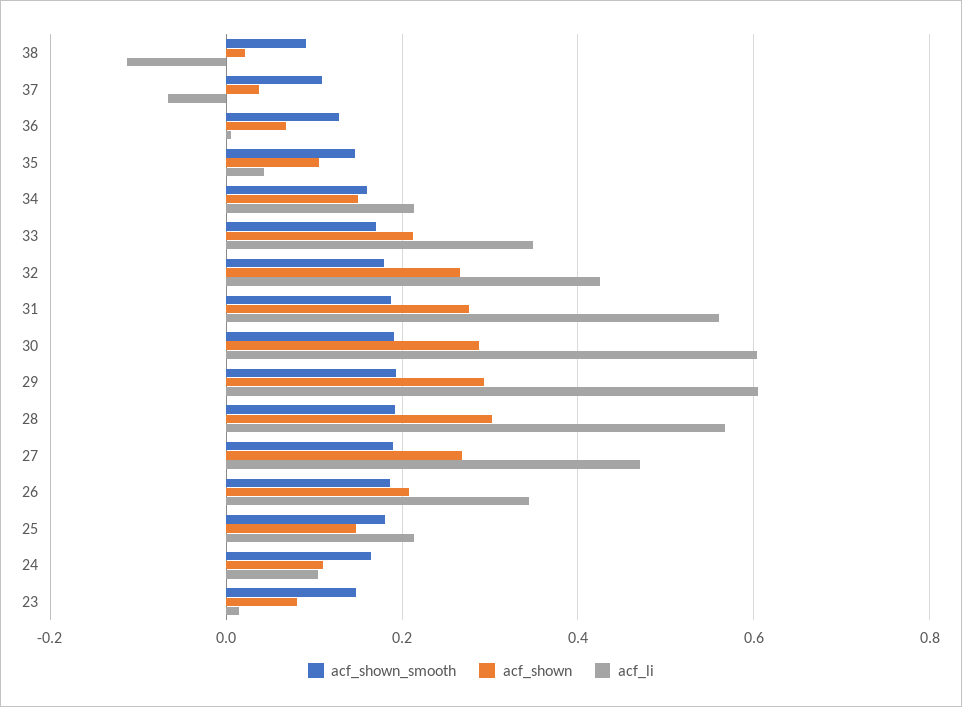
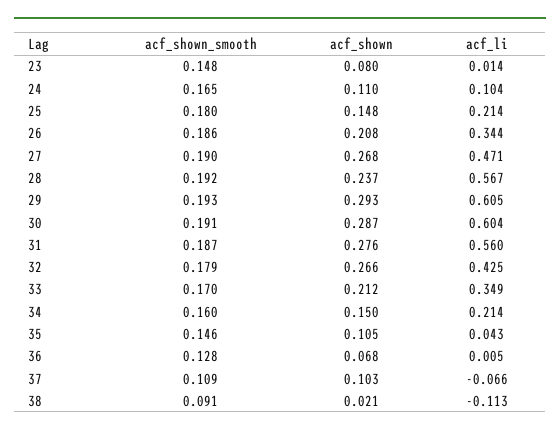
  {
    "acf_shown_smooth": {
      "38": 0.091,
      "37": 0.109,
      "36": 0.128,
      "35": 0.146,
      "34": 0.16,
      "33": 0.17,
      "32": 0.179,
      "31": 0.187,
      "30": 0.191,
      "29": 0.193,
      "28": 0.192,
      "27": 0.19,
      "26": 0.186,
      "25": 0.18,
      "24": 0.165,
      "23": 0.148
    },
    "acf_shown": {
      "38": 0.021,
-     "37": 0.04,
+     "37": 0.103,
      "36": 0.068,
      "35": 0.105,
      "34": 0.15,
      "33": 0.212,
      "32": 0.266,
      "31": 0.276,
      "30": 0.287,
      "29": 0.293,
-     "28": 0.3,
+     "28": 0.237,
      "27": 0.268,
      "26": 0.208,
      "25": 0.148,
      "24": 0.11,
      "23": 0.08
    },
    "acf_li": {
      "38": -0.113,
      "37": -0.066,
      "36": 0.005,
      "35": 0.043,
      "34": 0.214,
      "33": 0.349,
      "32": 0.425,
      "31": 0.56,
      "30": 0.604,
      "29": 0.605,
      "28": 0.567,
      "27": 0.471,
      "26": 0.344,
      "25": 0.214,
      "24": 0.104,
      "23": 0.014
    }
  }

